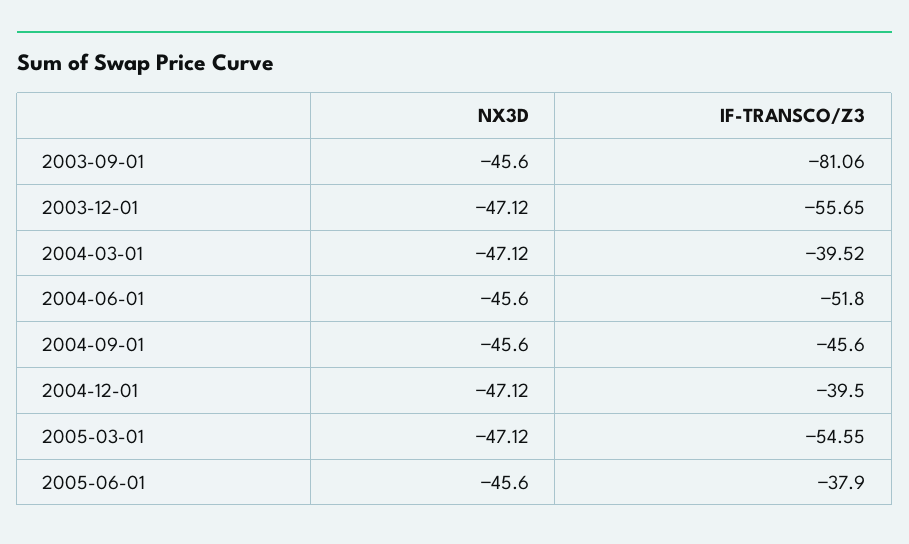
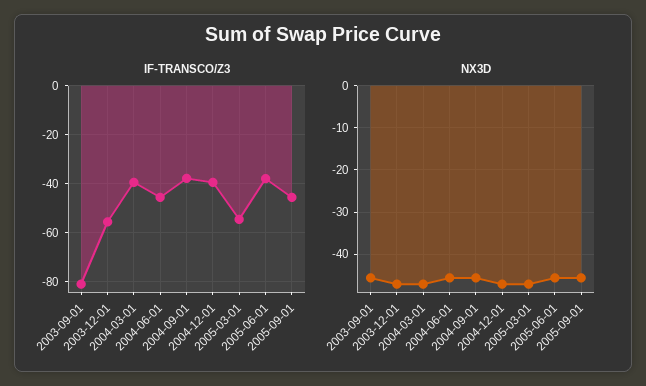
  {
    "NX3D": {
      "2003-09-01": -45.6,
      "2003-12-01": -47.12,
      "2004-03-01": -47.12,
      "2004-06-01": -45.6,
      "2004-09-01": -45.6,
      "2004-12-01": -47.12,
      "2005-03-01": -47.12,
-     "2005-06-01": -45.6
+     "2005-06-01": -45.6,
+     "2005-09-01": -46
    },
    "IF-TRANSCO/Z3": {
      "2003-09-01": -81.06,
      "2003-12-01": -55.65,
      "2004-03-01": -39.52,
-     "2004-06-01": -51.8,
+     "2004-06-01": -45,
-     "2004-09-01": -45.6,
+     "2004-09-01": -37.5,
      "2004-12-01": -39.5,
      "2005-03-01": -54.55,
-     "2005-06-01": -37.9
+     "2005-06-01": -37.9,
+     "2005-09-01": -45
    }
  }

